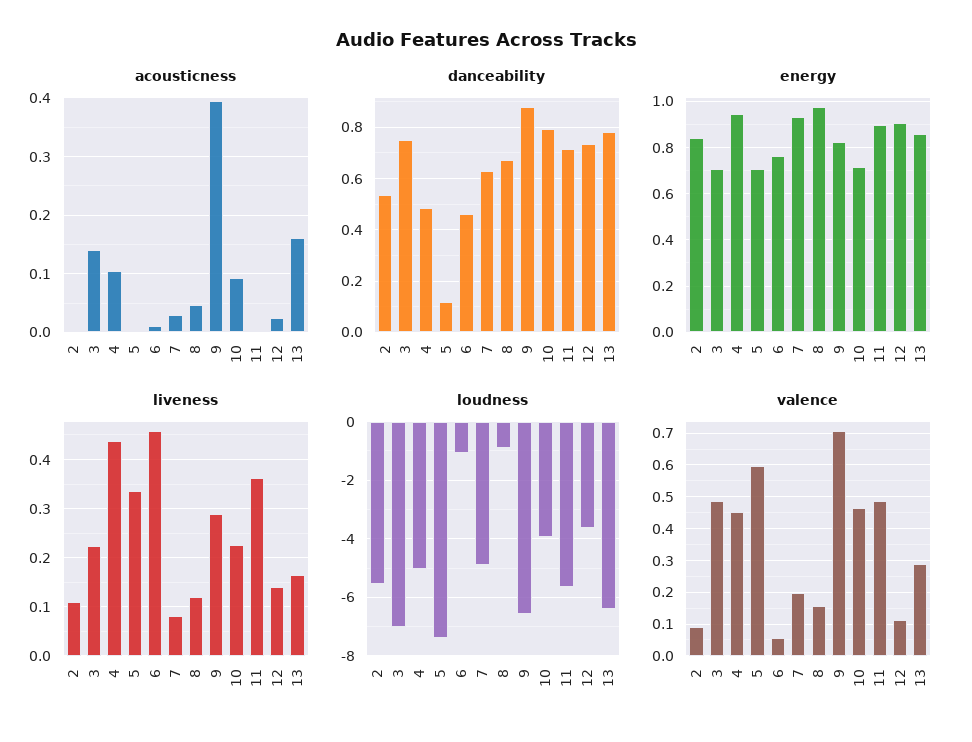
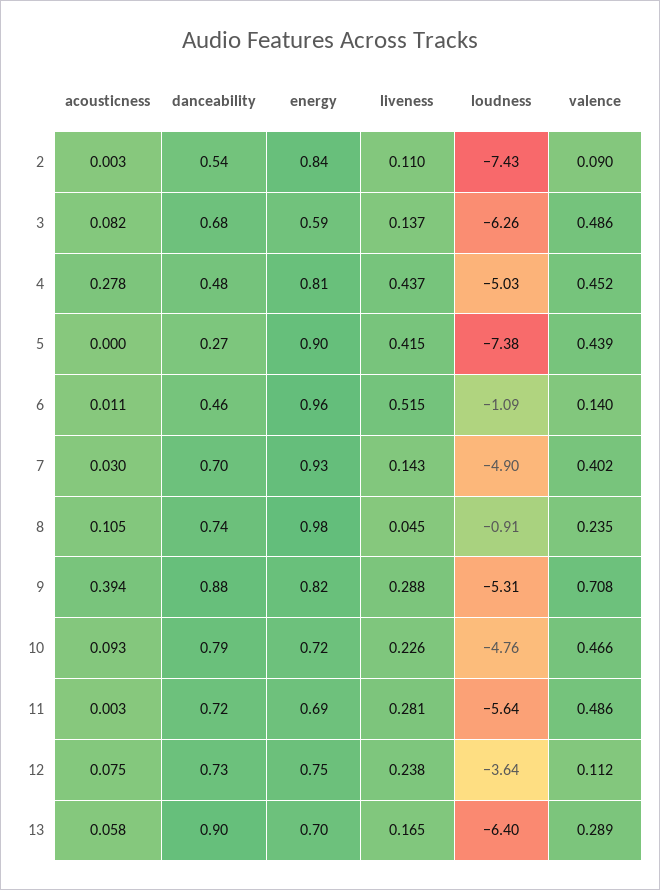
  {
    "acousticness": {
      "2": 0.003,
-     "3": 0.14,
+     "3": 0.082,
-     "4": 0.1,
+     "4": 0.278,
      "5": 0,
      "6": 0.011,
      "7": 0.03,
-     "8": 0.04,
+     "8": 0.105,
      "9": 0.394,
      "10": 0.093,
      "11": 0.003,
-     "12": 0.02,
+     "12": 0.075,
-     "13": 0.16
+     "13": 0.058
    },
    "danceability": {
      "2": 0.54,
-     "3": 0.75,
+     "3": 0.68,
      "4": 0.48,
-     "5": 0.125,
+     "5": 0.27,
      "6": 0.46,
-     "7": 0.625,
+     "7": 0.7,
-     "8": 0.675,
+     "8": 0.74,
      "9": 0.88,
      "10": 0.79,
      "11": 0.72,
      "12": 0.73,
-     "13": 0.775
+     "13": 0.9
    },
    "energy": {
      "2": 0.84,
-     "3": 0.7,
+     "3": 0.59,
-     "4": 0.95,
+     "4": 0.81,
-     "5": 0.7,
+     "5": 0.9,
-     "6": 0.75,
+     "6": 0.96,
      "7": 0.93,
      "8": 0.98,
      "9": 0.82,
      "10": 0.72,
-     "11": 0.9,
+     "11": 0.69,
-     "12": 0.9,
+     "12": 0.75,
-     "13": 0.85
+     "13": 0.7
    },
    "liveness": {
      "2": 0.11,
-     "3": 0.22,
+     "3": 0.137,
      "4": 0.437,
-     "5": 0.34,
+     "5": 0.415,
-     "6": 0.46,
+     "6": 0.515,
-     "7": 0.08,
+     "7": 0.143,
-     "8": 0.12,
+     "8": 0.045,
      "9": 0.288,
      "10": 0.226,
-     "11": 0.36,
+     "11": 0.281,
-     "12": 0.14,
+     "12": 0.238,
      "13": 0.165
    },
    "loudness": {
-     "2": -5.5,
+     "2": -7.43,
-     "3": -7,
+     "3": -6.26,
      "4": -5.03,
      "5": -7.38,
      "6": -1.09,
      "7": -4.9,
      "8": -0.91,
-     "9": -6.5,
+     "9": -5.31,
-     "10": -4,
+     "10": -4.76,
      "11": -5.64,
      "12": -3.64,
      "13": -6.4
    },
    "valence": {
      "2": 0.09,
      "3": 0.486,
      "4": 0.452,
-     "5": 0.6,
+     "5": 0.439,
-     "6": 0.06,
+     "6": 0.14,
-     "7": 0.2,
+     "7": 0.402,
-     "8": 0.16,
+     "8": 0.235,
      "9": 0.708,
      "10": 0.466,
      "11": 0.486,
      "12": 0.112,
      "13": 0.289
    }
  }

